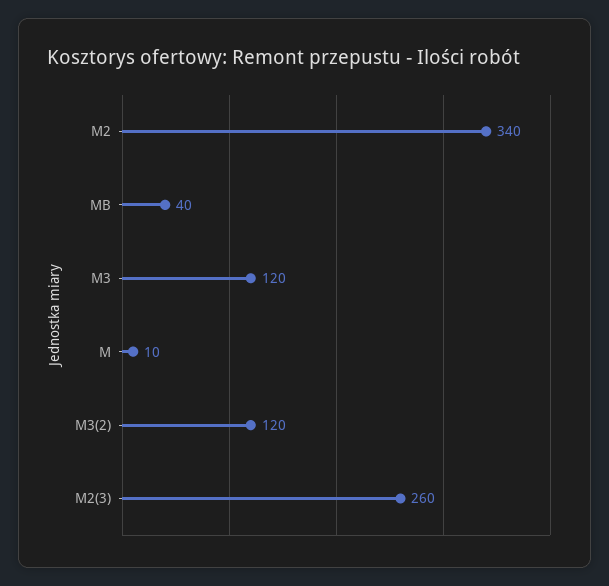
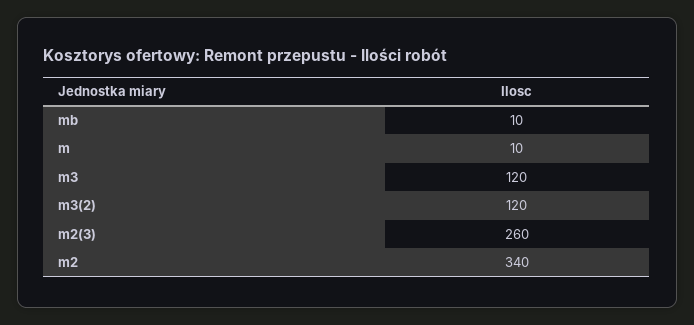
  {
    "M2": 340,
-   "MB": 40,
+   "MB": 10,
    "M3": 120,
    "M": 10,
    "M3(2)": 120,
    "M2(3)": 260
  }

